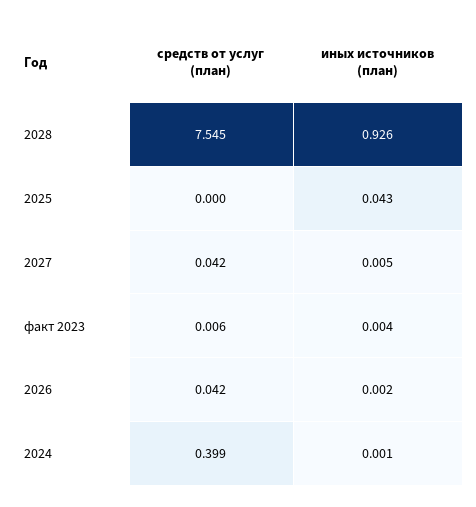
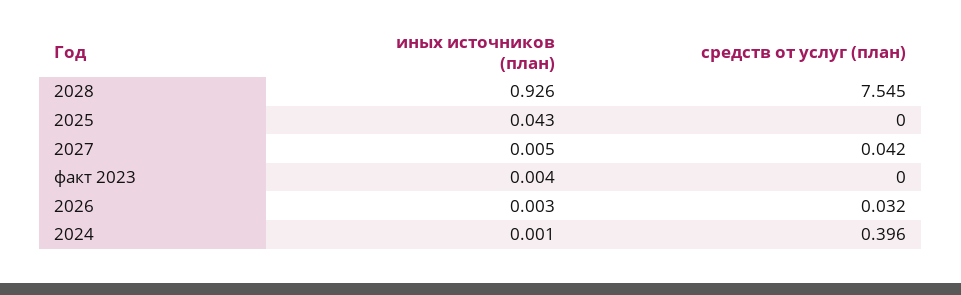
  {
    "средств от услуг (план)": {
      "2028": 7.545,
      "2025": 0,
      "2027": 0.042,
-     "факт 2023": 0.006,
+     "факт 2023": 0,
-     "2026": 0.042,
+     "2026": 0.032,
-     "2024": 0.399
+     "2024": 0.396
    },
    "иных источников (план)": {
      "2028": 0.926,
      "2025": 0.043,
      "2027": 0.005,
      "факт 2023": 0.004,
-     "2026": 0.002,
+     "2026": 0.003,
      "2024": 0.001
    }
  }

